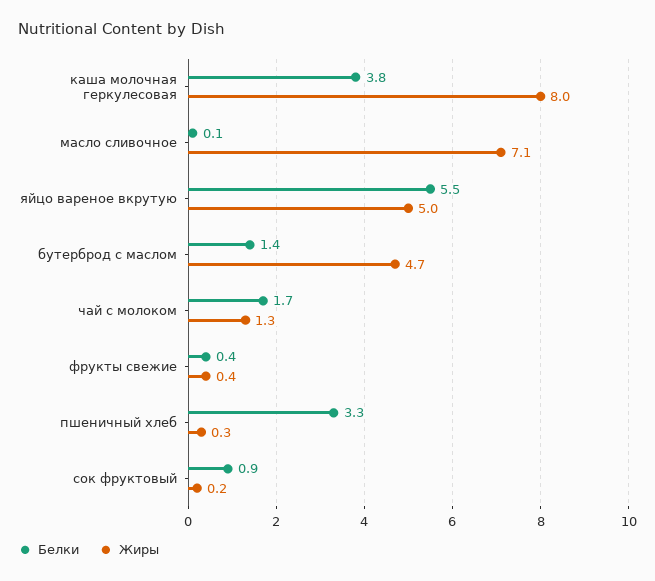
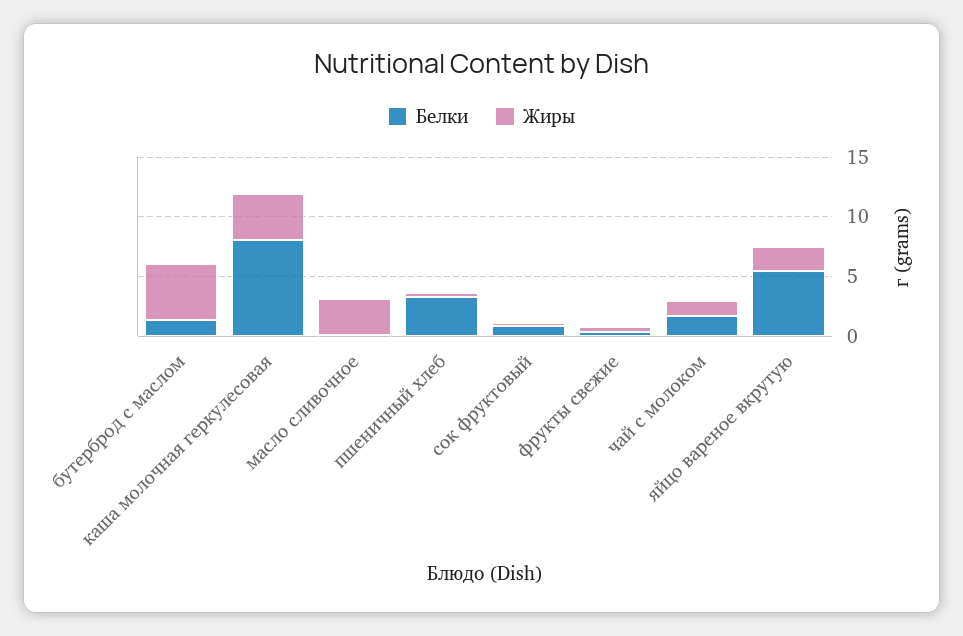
  {
    "Белки": {
-     "каша молочная геркулесовая": 3.8,
+     "каша молочная геркулесовая": 8,
      "масло сливочное": 0.1,
      "яйцо вареное вкрутую": 5.5,
      "бутерброд с маслом": 1.4,
      "чай с молоком": 1.7,
      "фрукты свежие": 0.4,
      "пшеничный хлеб": 3.3,
      "сок фруктовый": 0.9
    },
    "Жиры": {
-     "каша молочная геркулесовая": 8,
+     "каша молочная геркулесовая": 4,
-     "масло сливочное": 7.1,
+     "масло сливочное": 3,
-     "яйцо вареное вкрутую": 5,
+     "яйцо вареное вкрутую": 2,
      "бутерброд с маслом": 4.7,
      "чай с молоком": 1.3,
      "фрукты свежие": 0.4,
      "пшеничный хлеб": 0.3,
      "сок фруктовый": 0.2
    }
  }

